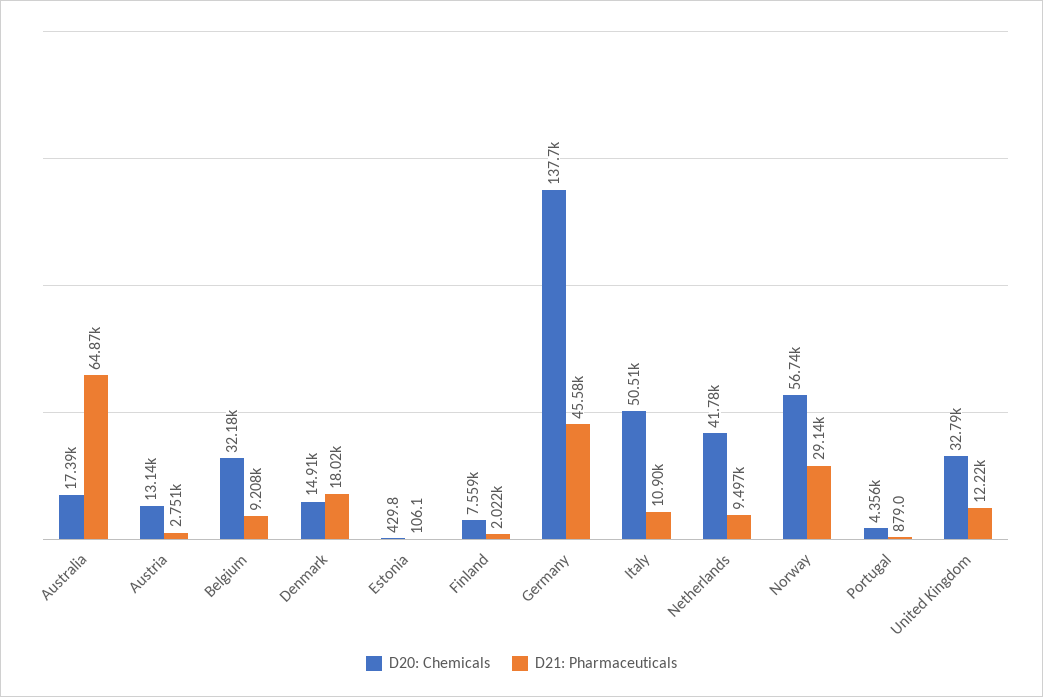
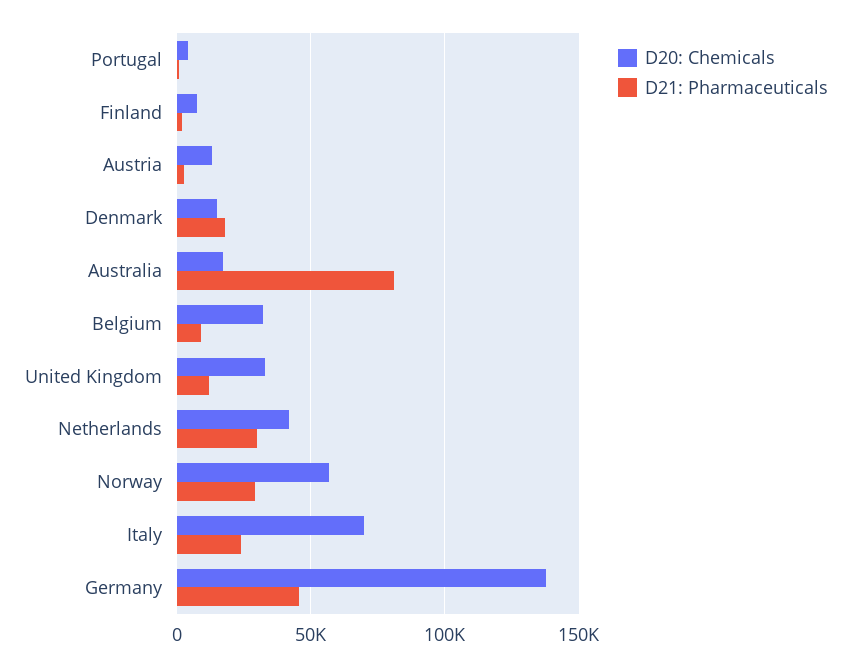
  {
    "D20: Chemicals": {
      "Australia": 17390,
      "Austria": 13140,
      "Belgium": 32180,
      "Denmark": 14910,
-     "Estonia": 429.8,
      "Finland": 7559,
      "Germany": 137700,
-     "Italy": 50510,
+     "Italy": 70000,
      "Netherlands": 41780,
      "Norway": 56740,
      "Portugal": 4356,
      "United Kingdom": 32790
    },
    "D21: Pharmaceuticals": {
-     "Australia": 64870,
+     "Australia": 80000,
      "Austria": 2751,
      "Belgium": 9208,
      "Denmark": 18020,
-     "Estonia": 106.1,
      "Finland": 2022,
      "Germany": 45580,
-     "Italy": 10900,
+     "Italy": 25000,
-     "Netherlands": 9497,
+     "Netherlands": 30000,
      "Norway": 29140,
      "Portugal": 879,
      "United Kingdom": 12220
    }
  }

